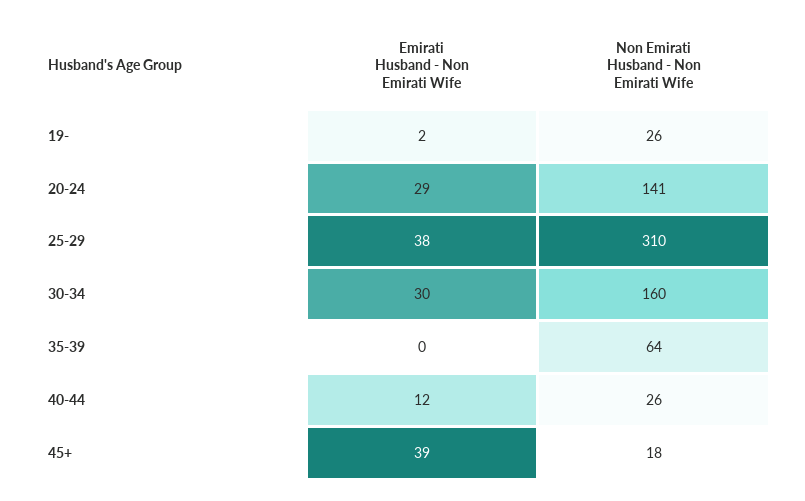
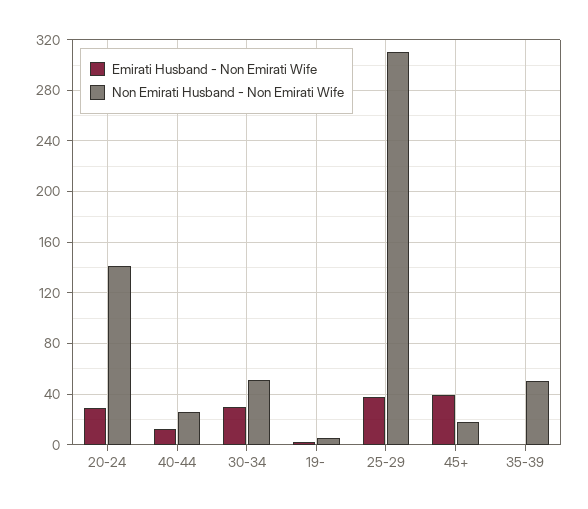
  {
    "Emirati Husband - Non Emirati Wife": {
      "19-": 2,
      "20-24": 29,
      "25-29": 38,
      "30-34": 30,
      "35-39": 0,
      "40-44": 12,
      "45+": 39
    },
    "Non Emirati Husband - Non Emirati Wife": {
-     "19-": 26,
+     "19-": 5,
      "20-24": 141,
      "25-29": 310,
-     "30-34": 160,
+     "30-34": 50,
-     "35-39": 64,
+     "35-39": 50,
      "40-44": 26,
      "45+": 18
    }
  }

